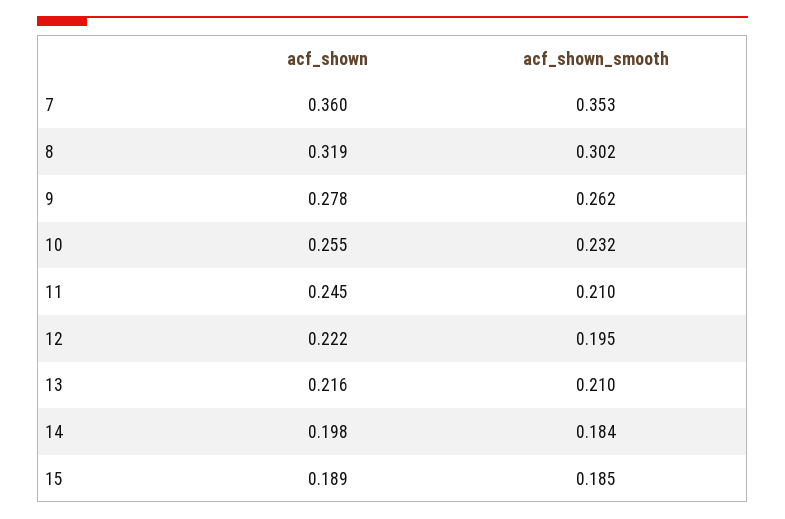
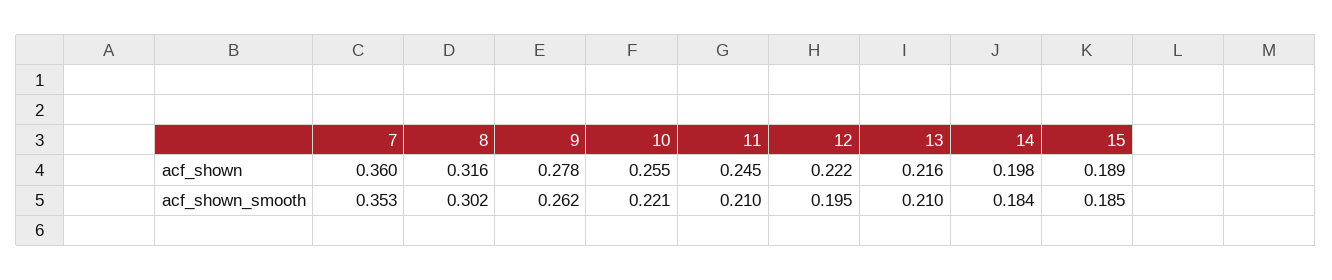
  {
    "acf_shown": {
      "7": 0.36,
-     "8": 0.319,
+     "8": 0.316,
      "9": 0.278,
      "10": 0.255,
      "11": 0.245,
      "12": 0.222,
      "13": 0.216,
      "14": 0.198,
      "15": 0.189
    },
    "acf_shown_smooth": {
      "7": 0.353,
      "8": 0.302,
      "9": 0.262,
-     "10": 0.232,
+     "10": 0.221,
      "11": 0.21,
      "12": 0.195,
      "13": 0.21,
      "14": 0.184,
      "15": 0.185
    }
  }

